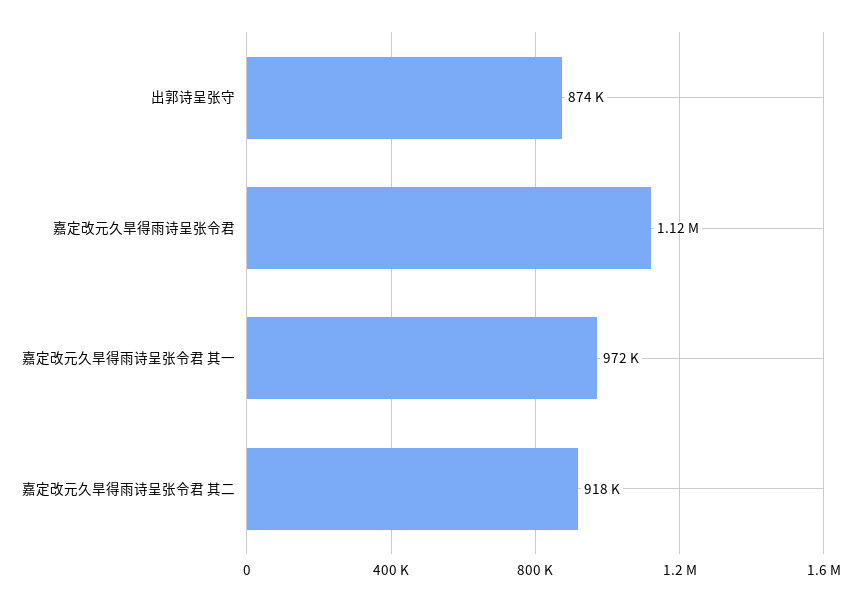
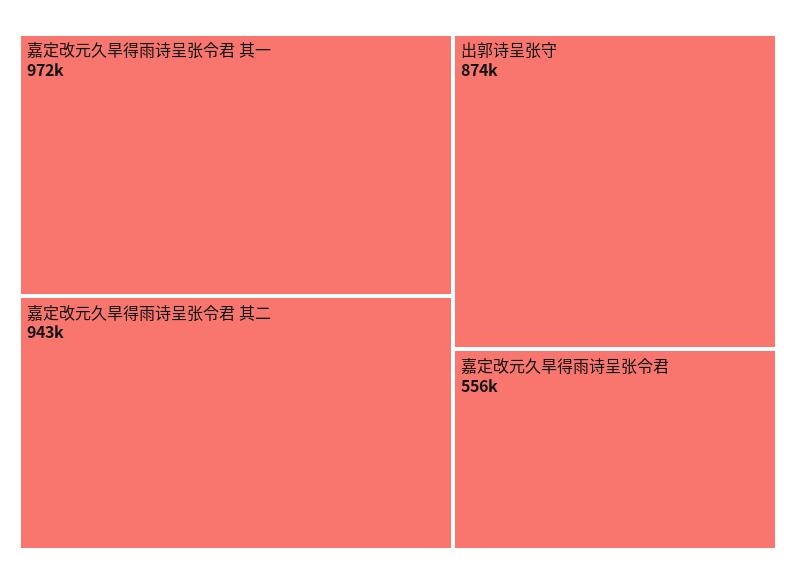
  {
    "出郭诗呈张守": 874000,
-   "嘉定改元久旱得雨诗呈张令君": 1120000,
+   "嘉定改元久旱得雨诗呈张令君": 556000,
    "嘉定改元久旱得雨诗呈张令君 其一": 972000,
-   "嘉定改元久旱得雨诗呈张令君 其二": 918000
+   "嘉定改元久旱得雨诗呈张令君 其二": 943000
  }

